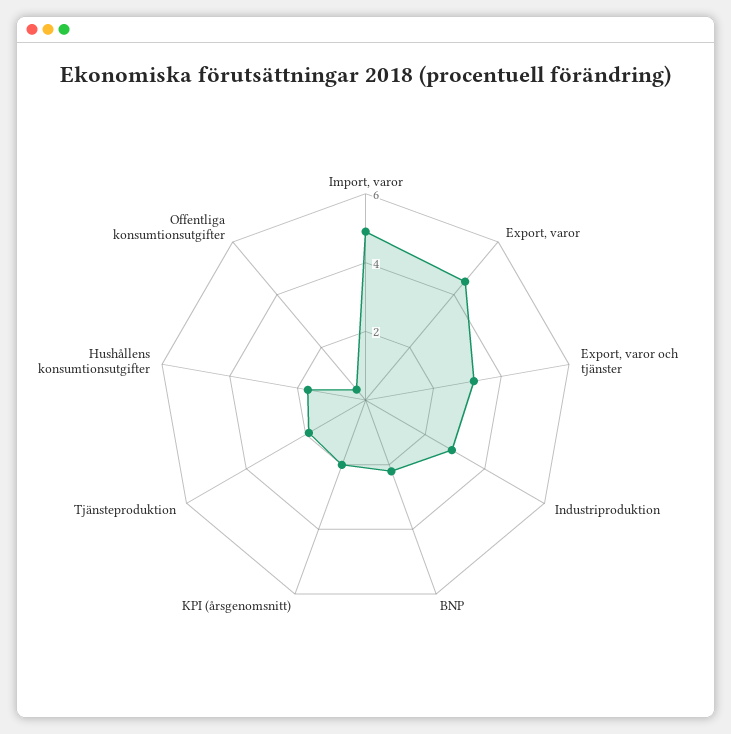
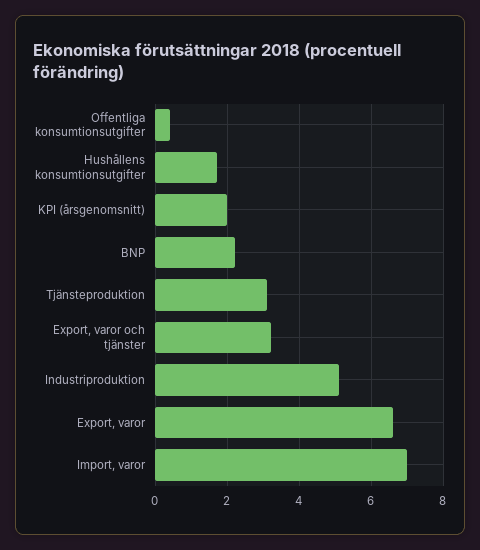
  {
-   "Import, varor": 5,
+   "Import, varor": 7,
-   "Export, varor": 4.5,
+   "Export, varor": 6.5,
    "Export, varor och tjänster": 3,
-   "Industriproduktion": 3,
+   "Industriproduktion": 5,
    "BNP": 2,
    "KPI (årsgenomsnitt)": 2,
-   "Tjänsteproduktion": 2,
+   "Tjänsteproduktion": 3,
    "Hushållens konsumtionsutgifter": 1.5,
    "Offentliga konsumtionsutgifter": 0.5
  }

